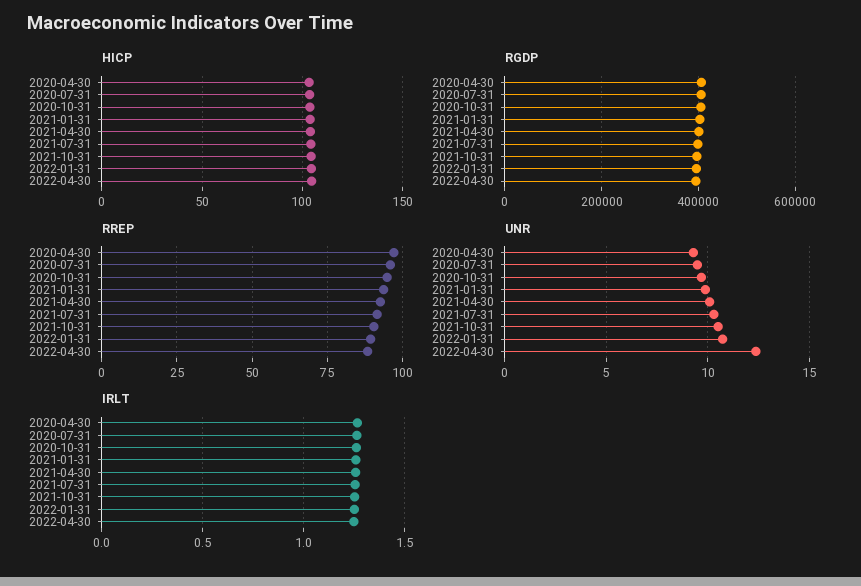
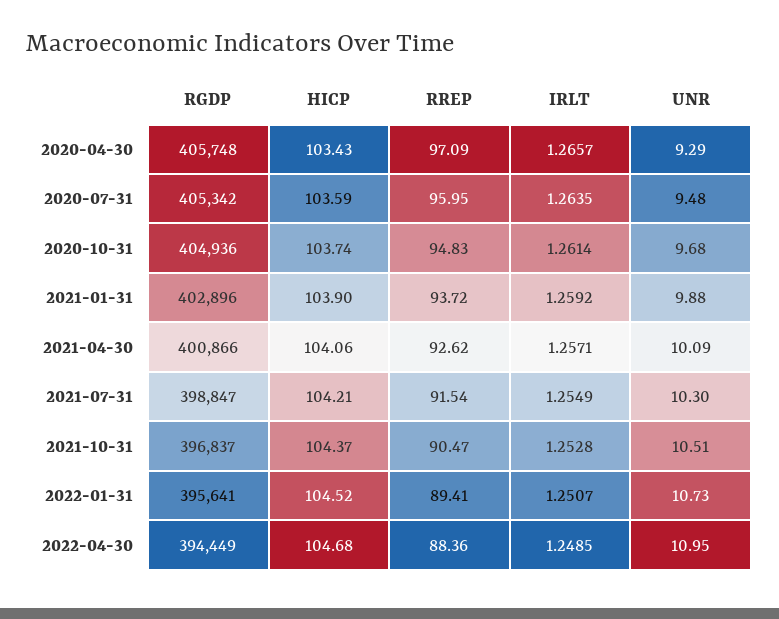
  {
    "HICP": {
      "2020-04-30": 103.43,
      "2020-07-31": 103.59,
      "2020-10-31": 103.74,
      "2021-01-31": 103.9,
      "2021-04-30": 104.06,
      "2021-07-31": 104.21,
      "2021-10-31": 104.37,
      "2022-01-31": 104.52,
      "2022-04-30": 104.68
    },
    "RGDP": {
      "2020-04-30": 405748,
      "2020-07-31": 405342,
      "2020-10-31": 404936,
      "2021-01-31": 402896,
      "2021-04-30": 400866,
      "2021-07-31": 398847,
      "2021-10-31": 396837,
      "2022-01-31": 395641,
      "2022-04-30": 394449
    },
    "RREP": {
      "2020-04-30": 97.09,
      "2020-07-31": 95.95,
      "2020-10-31": 94.83,
      "2021-01-31": 93.72,
      "2021-04-30": 92.62,
      "2021-07-31": 91.54,
      "2021-10-31": 90.47,
      "2022-01-31": 89.41,
      "2022-04-30": 88.36
    },
    "UNR": {
      "2020-04-30": 9.29,
      "2020-07-31": 9.48,
      "2020-10-31": 9.68,
      "2021-01-31": 9.88,
      "2021-04-30": 10.09,
      "2021-07-31": 10.3,
      "2021-10-31": 10.51,
      "2022-01-31": 10.73,
-     "2022-04-30": 12.5
+     "2022-04-30": 10.95
    },
    "IRLT": {
      "2020-04-30": 1.2657,
      "2020-07-31": 1.2635,
      "2020-10-31": 1.2614,
      "2021-01-31": 1.2592,
      "2021-04-30": 1.2571,
      "2021-07-31": 1.2549,
      "2021-10-31": 1.2528,
      "2022-01-31": 1.2507,
      "2022-04-30": 1.2485
    }
  }

